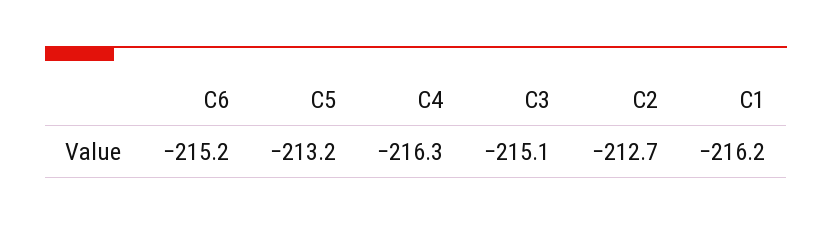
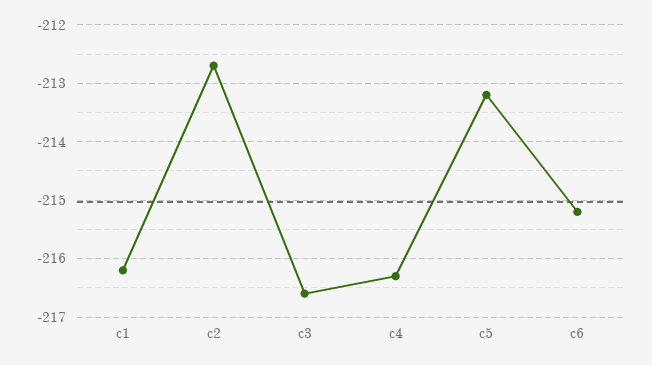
  {
    "C6": -215.2,
    "C5": -213.2,
    "C4": -216.3,
-   "C3": -215.1,
+   "C3": -216.5,
    "C2": -212.7,
    "C1": -216.2
  }

